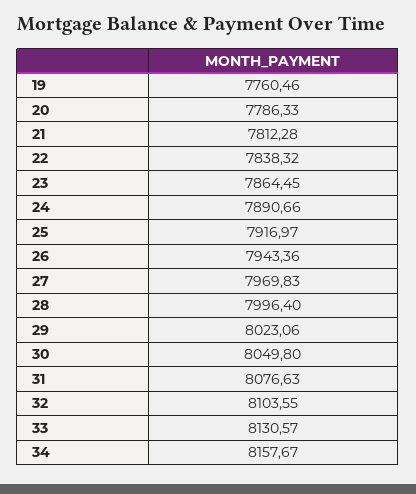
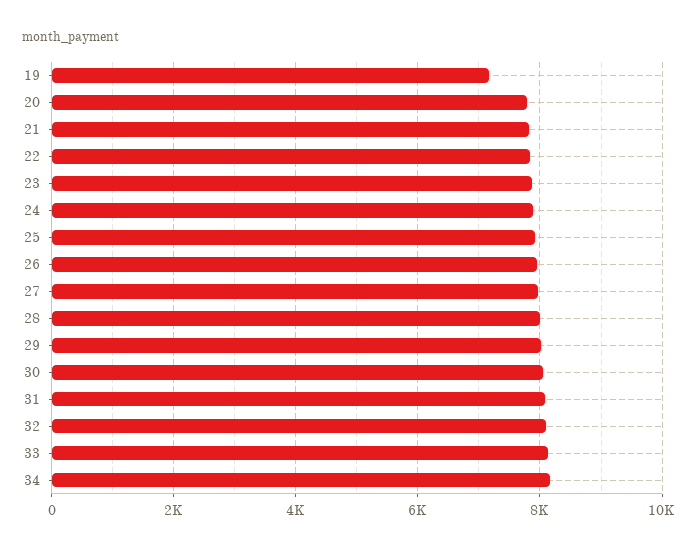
  {
-   "19": 7760.46,
+   "19": 7200,
    "20": 7786.33,
    "21": 7812.28,
    "22": 7838.32,
    "23": 7864.45,
    "24": 7890.66,
    "25": 7916.97,
    "26": 7943.36,
    "27": 7969.83,
    "28": 7996.4,
    "29": 8023.06,
    "30": 8049.8,
    "31": 8076.63,
    "32": 8103.55,
    "33": 8130.57,
    "34": 8157.67
  }

